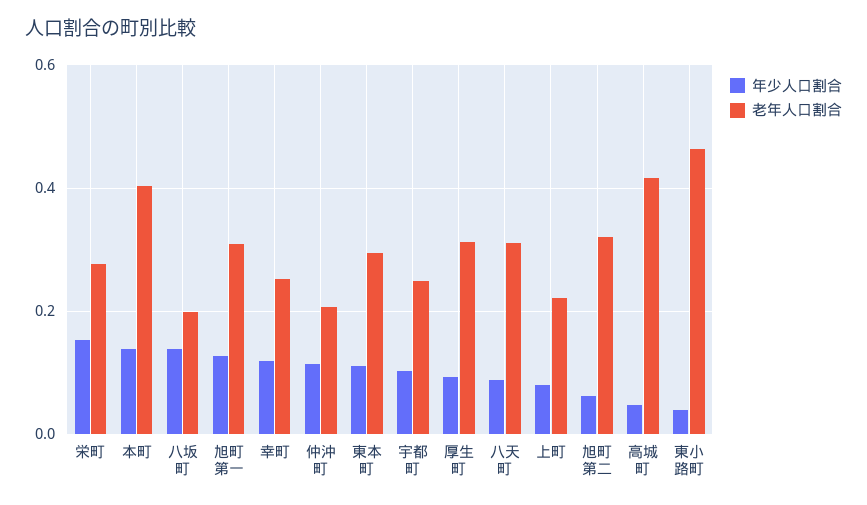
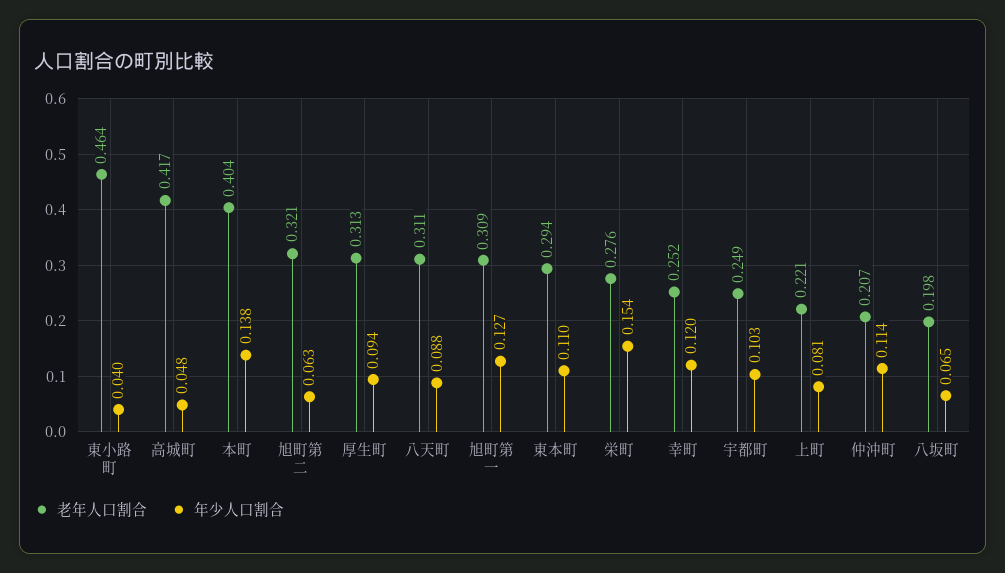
  {
    "年少人口割合": {
      "栄町": 0.154,
      "本町": 0.138,
-     "八坂町": 0.14,
+     "八坂町": 0.065,
      "旭町第一": 0.127,
      "幸町": 0.12,
      "仲沖町": 0.114,
      "東本町": 0.11,
      "宇都町": 0.103,
      "厚生町": 0.094,
      "八天町": 0.088,
      "上町": 0.081,
      "旭町第二": 0.063,
      "高城町": 0.048,
      "東小路町": 0.04
    },
    "老年人口割合": {
      "栄町": 0.276,
      "本町": 0.404,
      "八坂町": 0.198,
      "旭町第一": 0.309,
      "幸町": 0.252,
      "仲沖町": 0.207,
      "東本町": 0.294,
      "宇都町": 0.249,
      "厚生町": 0.313,
      "八天町": 0.311,
      "上町": 0.221,
      "旭町第二": 0.321,
      "高城町": 0.417,
      "東小路町": 0.464
    }
  }

